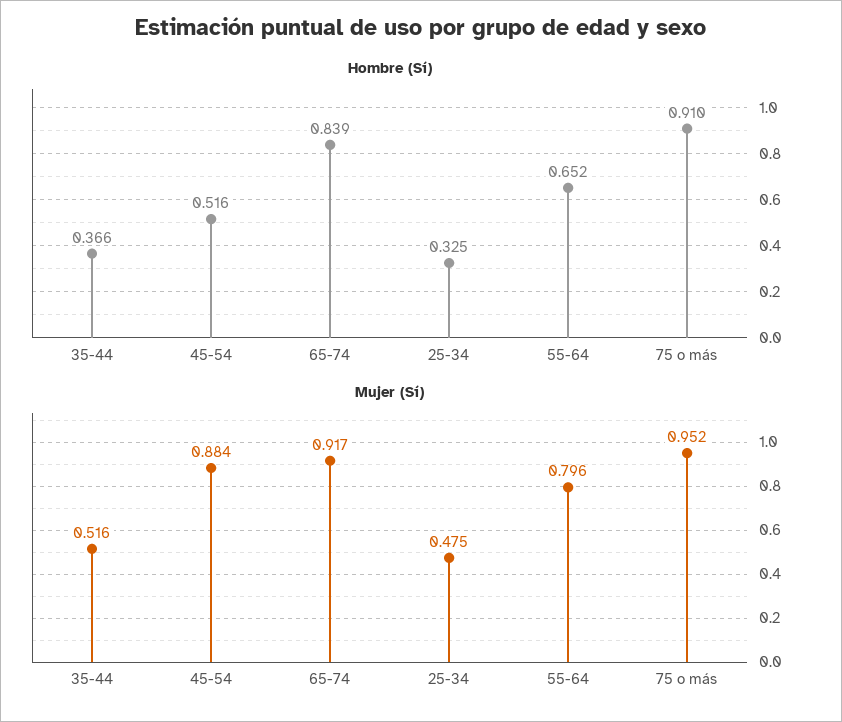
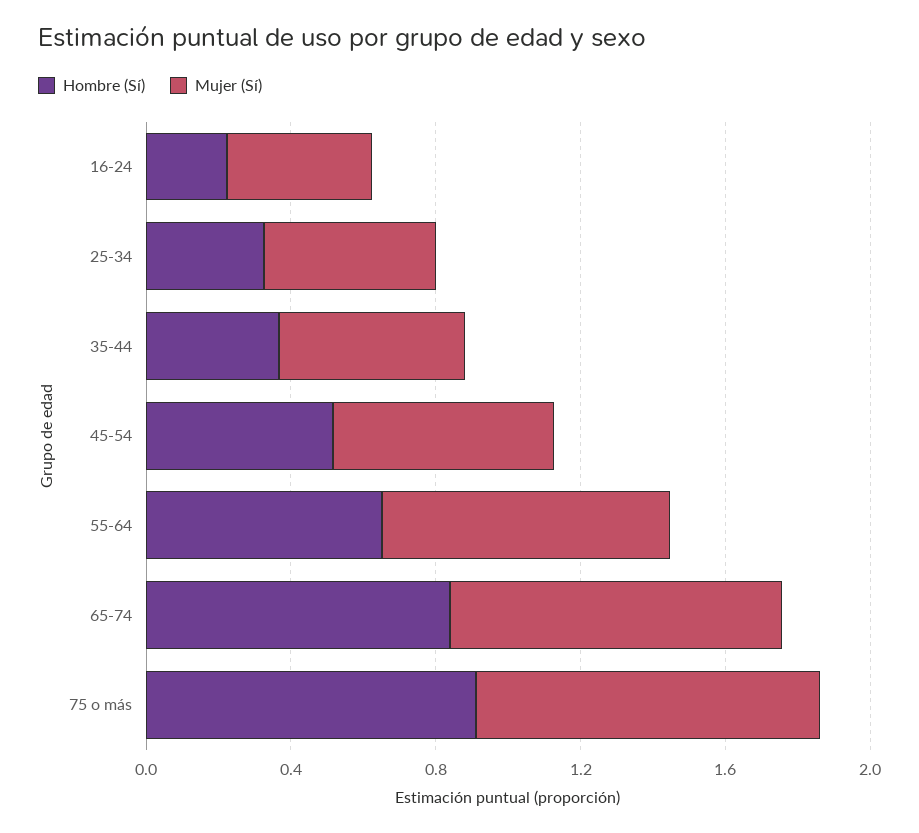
  {
    "Hombre (Sí)": {
      "35-44": 0.366,
      "45-54": 0.516,
      "65-74": 0.839,
      "25-34": 0.325,
      "55-64": 0.652,
-     "75 o más": 0.91
+     "75 o más": 0.91,
+     "16-24": 0.2
    },
    "Mujer (Sí)": {
      "35-44": 0.516,
-     "45-54": 0.884,
+     "45-54": 0.6,
      "65-74": 0.917,
      "25-34": 0.475,
      "55-64": 0.796,
-     "75 o más": 0.952
+     "75 o más": 0.952,
+     "16-24": 0.4
    }
  }

